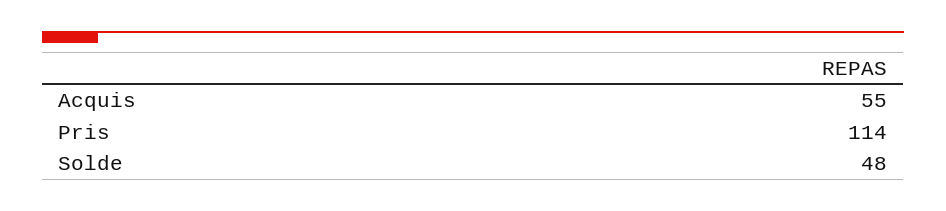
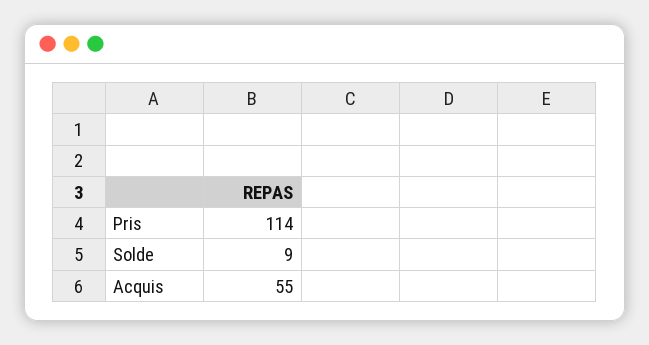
  {
    "Acquis": 55,
    "Pris": 114,
-   "Solde": 48
+   "Solde": 9
  }

